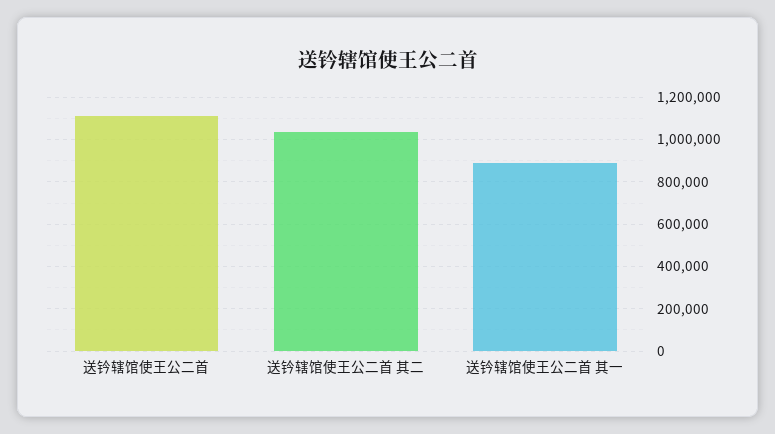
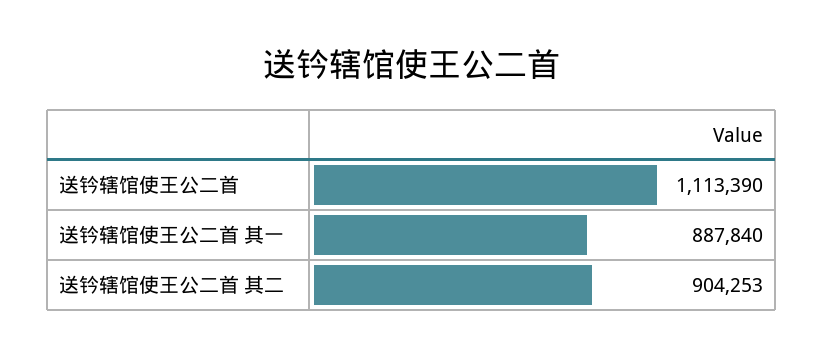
  {
    "送钤辖馆使王公二首": 1113390,
-   "送钤辖馆使王公二首 其二": 1050000,
+   "送钤辖馆使王公二首 其二": 904253,
    "送钤辖馆使王公二首 其一": 887840
  }

